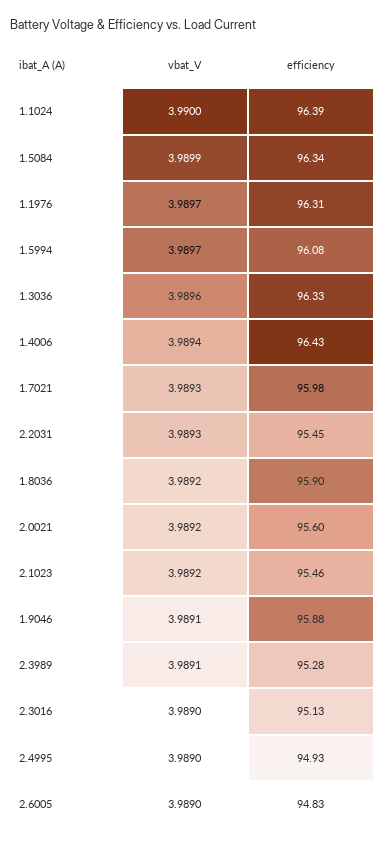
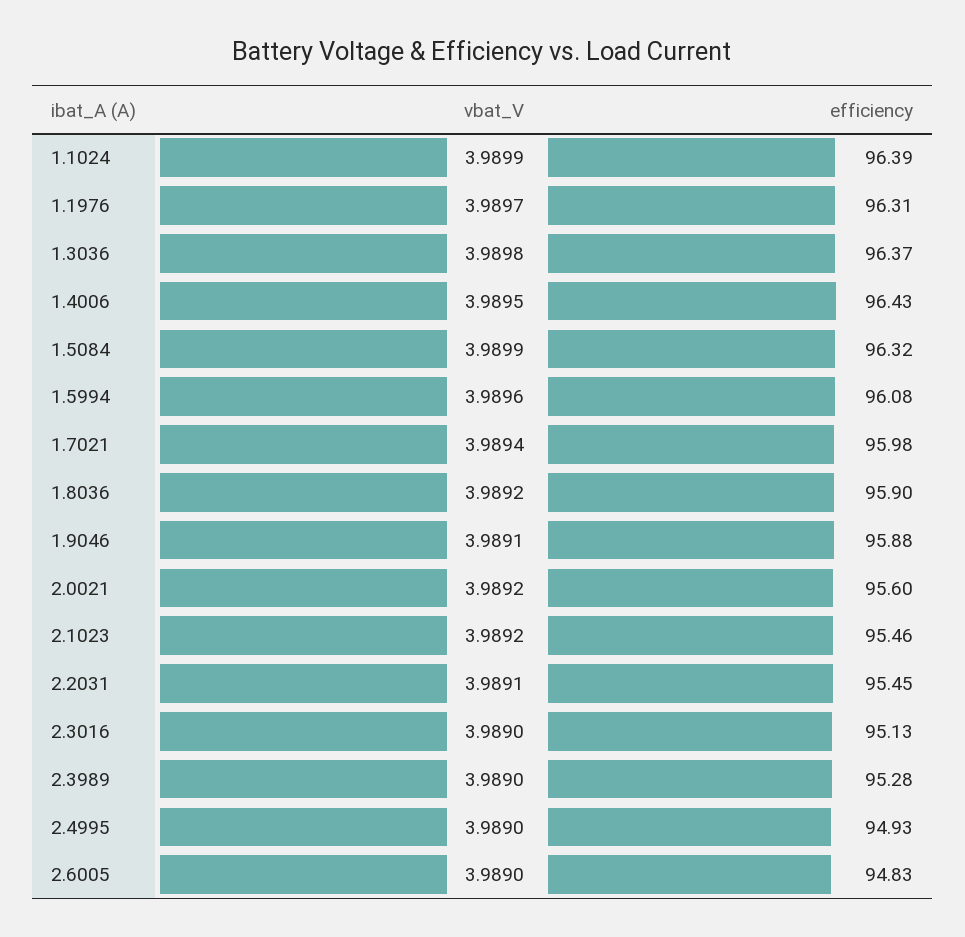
  {
    "vbat_V": {
-     "1.1024": 3.99,
+     "1.1024": 3.9899,
      "1.5084": 3.9899,
      "1.1976": 3.9897,
-     "1.5994": 3.9897,
+     "1.5994": 3.9896,
-     "1.3036": 3.9896,
+     "1.3036": 3.9898,
-     "1.4006": 3.9894,
+     "1.4006": 3.9895,
-     "1.7021": 3.9893,
+     "1.7021": 3.9894,
-     "2.2031": 3.9893,
+     "2.2031": 3.9891,
      "1.8036": 3.9892,
      "2.0021": 3.9892,
      "2.1023": 3.9892,
      "1.9046": 3.9891,
-     "2.3989": 3.9891,
+     "2.3989": 3.989,
      "2.3016": 3.989,
      "2.4995": 3.989,
      "2.6005": 3.989
    },
    "efficiency": {
      "1.1024": 96.39,
-     "1.5084": 96.34,
+     "1.5084": 96.32,
      "1.1976": 96.31,
      "1.5994": 96.08,
-     "1.3036": 96.33,
+     "1.3036": 96.37,
      "1.4006": 96.43,
      "1.7021": 95.98,
      "2.2031": 95.45,
      "1.8036": 95.9,
      "2.0021": 95.6,
      "2.1023": 95.46,
      "1.9046": 95.88,
      "2.3989": 95.28,
      "2.3016": 95.13,
      "2.4995": 94.93,
      "2.6005": 94.83
    }
  }

